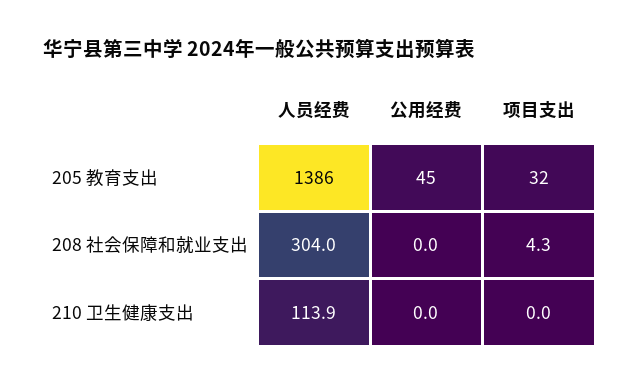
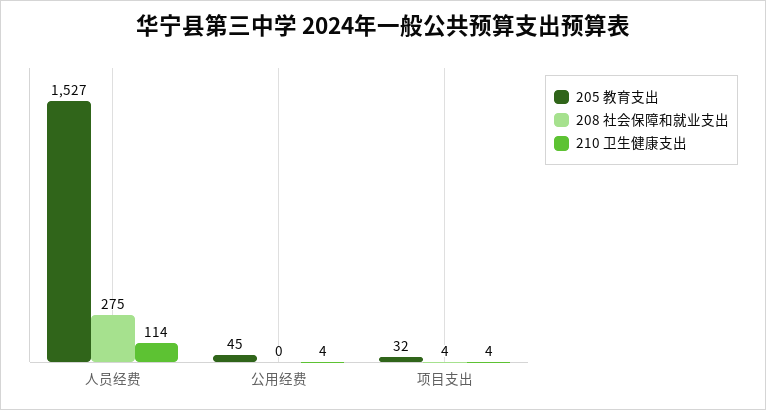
  {
    "205 教育支出": {
-     "人员经费": 1386,
+     "人员经费": 1527,
      "公用经费": 45,
      "项目支出": 32
    },
    "208 社会保障和就业支出": {
-     "人员经费": 304,
+     "人员经费": 275,
      "公用经费": 0,
      "项目支出": 4.3
    },
    "210 卫生健康支出": {
      "人员经费": 113.9,
-     "公用经费": 0,
+     "公用经费": 4,
-     "项目支出": 0
+     "项目支出": 4
    }
  }

